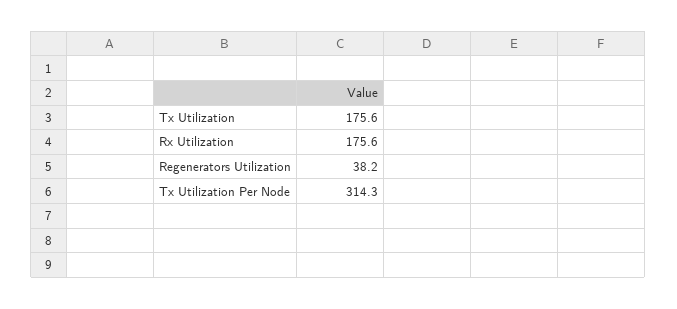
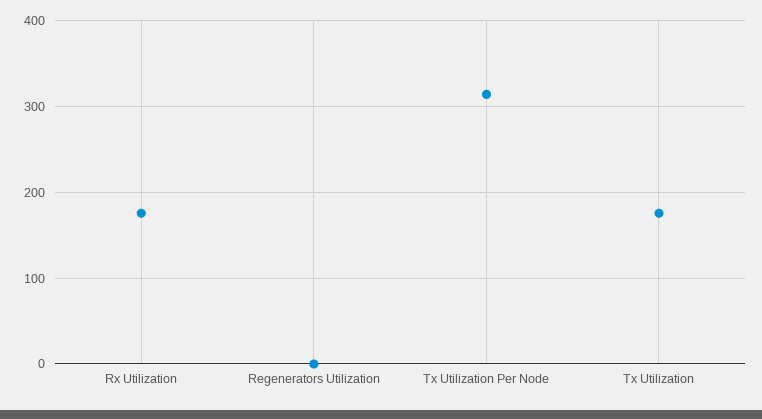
  {
    "Tx Utilization": 175.6,
    "Rx Utilization": 175.6,
-   "Regenerators Utilization": 38.2,
+   "Regenerators Utilization": 0,
    "Tx Utilization Per Node": 314.3
  }

